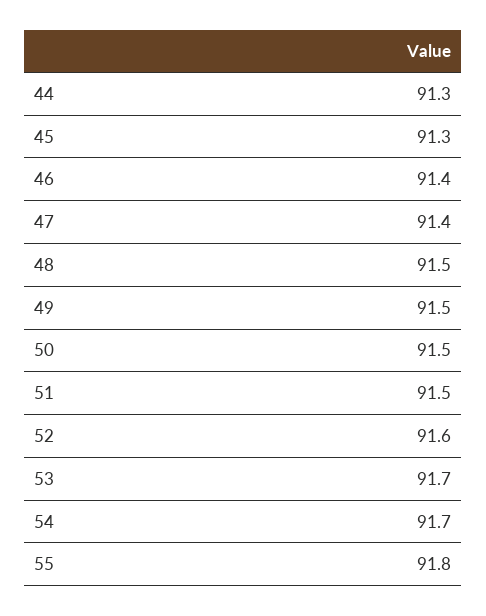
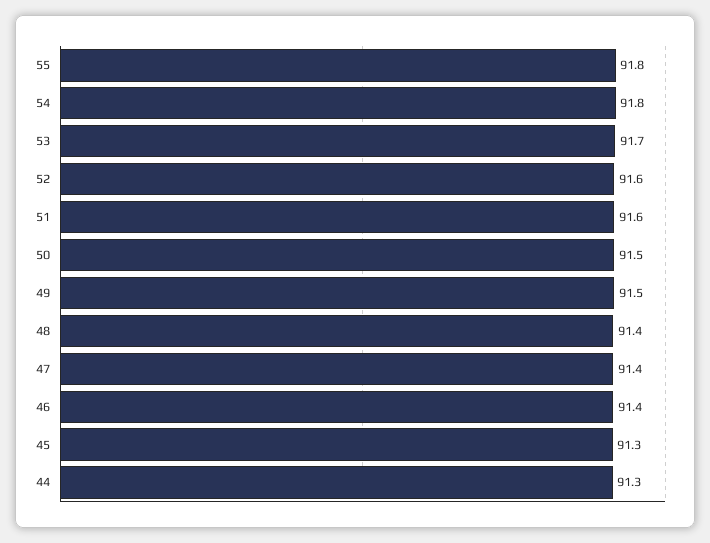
  {
    "44": 91.3,
    "45": 91.3,
    "46": 91.4,
    "47": 91.4,
-   "48": 91.5,
+   "48": 91.4,
    "49": 91.5,
    "50": 91.5,
-   "51": 91.5,
+   "51": 91.6,
    "52": 91.6,
    "53": 91.7,
-   "54": 91.7,
+   "54": 91.8,
    "55": 91.8
  }

